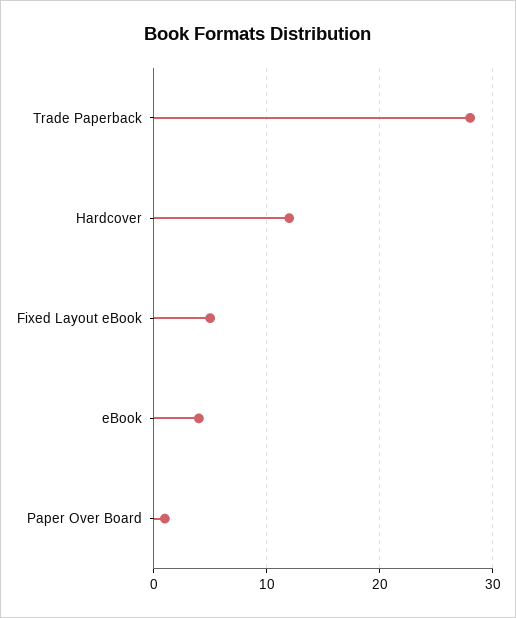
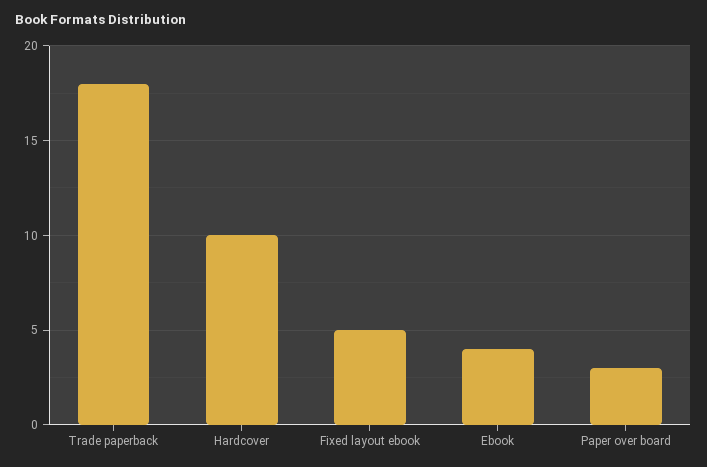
  {
-   "Trade Paperback": 28,
+   "Trade Paperback": 18,
-   "Hardcover": 12,
+   "Hardcover": 10,
    "Fixed Layout eBook": 5,
    "eBook": 4,
-   "Paper Over Board": 1
+   "Paper Over Board": 3
  }

